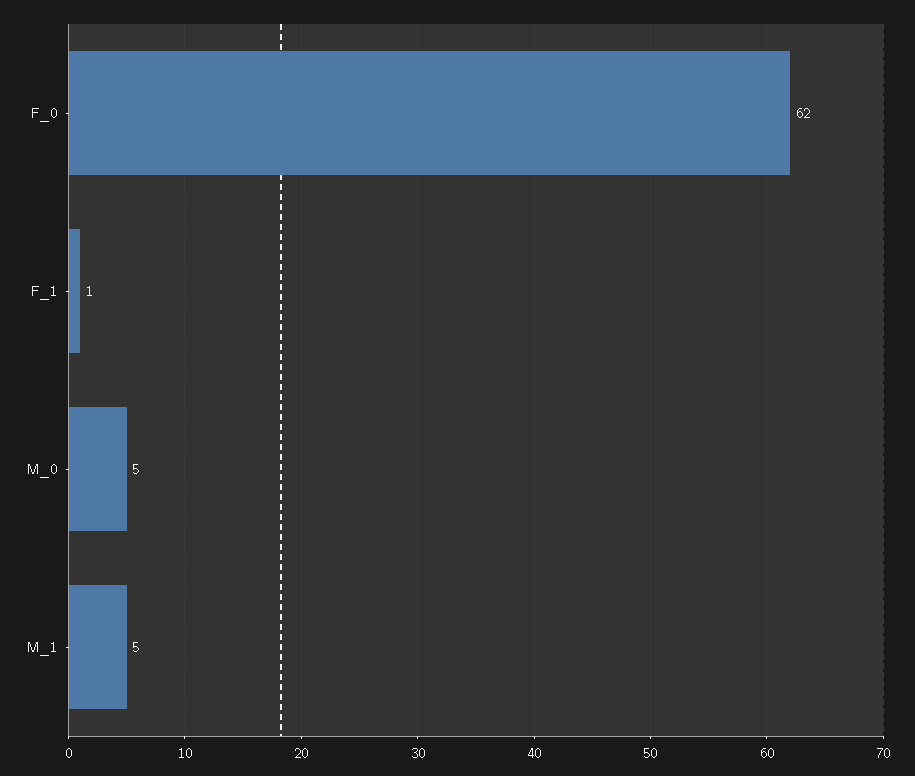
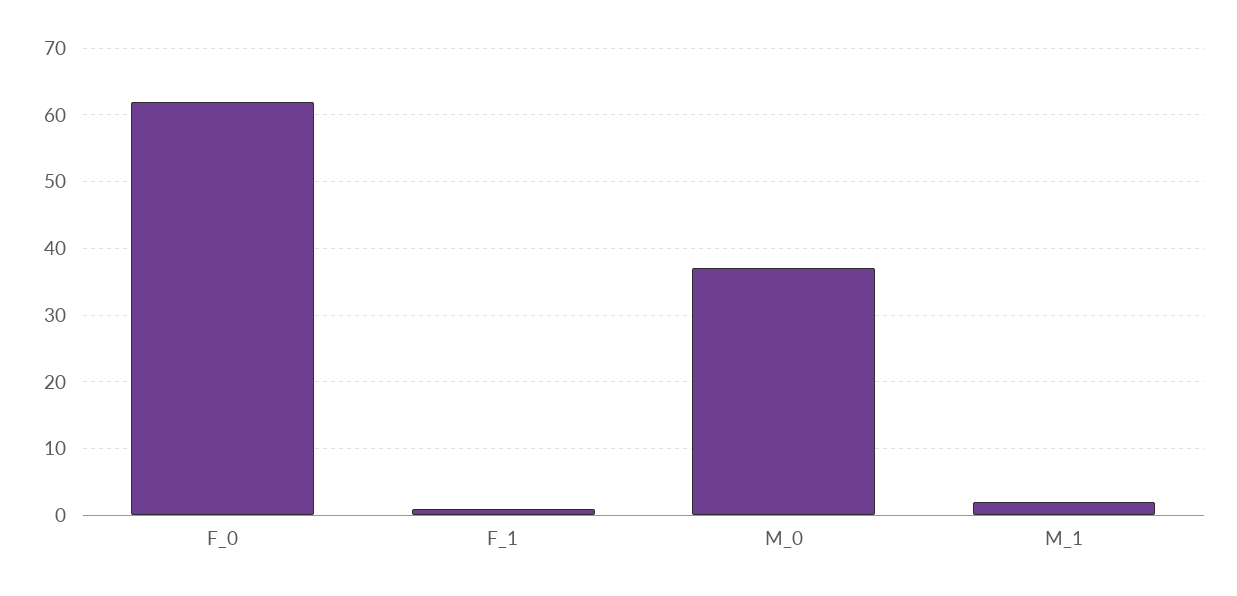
  {
    "F_0": 62,
    "F_1": 1,
-   "M_0": 5,
+   "M_0": 37,
-   "M_1": 5
+   "M_1": 2
  }

